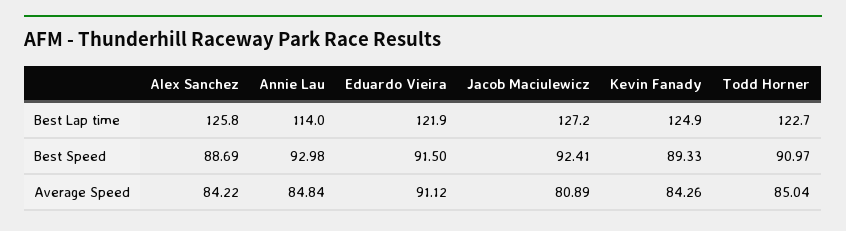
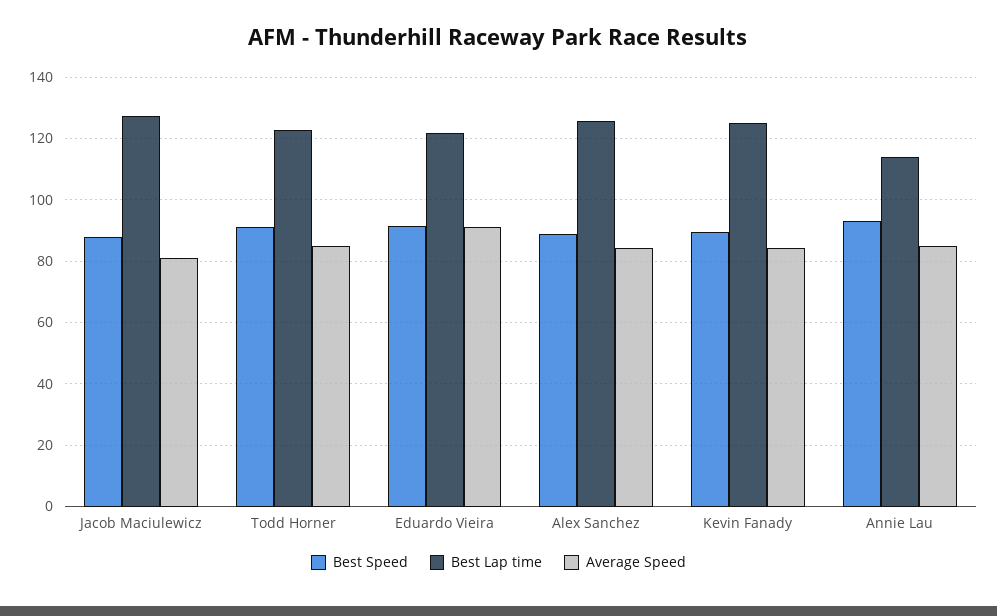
  {
    "Best Lap time": {
      "Alex Sanchez": 125.8,
      "Annie Lau": 114,
      "Eduardo Vieira": 121.9,
      "Jacob Maciulewicz": 127.2,
      "Kevin Fanady": 124.9,
      "Todd Horner": 122.7
    },
    "Best Speed": {
      "Alex Sanchez": 88.69,
      "Annie Lau": 92.98,
      "Eduardo Vieira": 91.5,
-     "Jacob Maciulewicz": 92.41,
+     "Jacob Maciulewicz": 88,
      "Kevin Fanady": 89.33,
      "Todd Horner": 90.97
    },
    "Average Speed": {
      "Alex Sanchez": 84.22,
      "Annie Lau": 84.84,
      "Eduardo Vieira": 91.12,
      "Jacob Maciulewicz": 80.89,
      "Kevin Fanady": 84.26,
      "Todd Horner": 85.04
    }
  }

